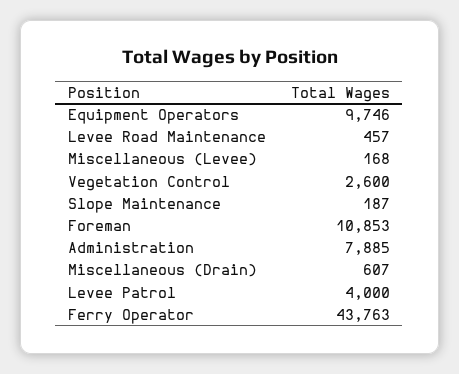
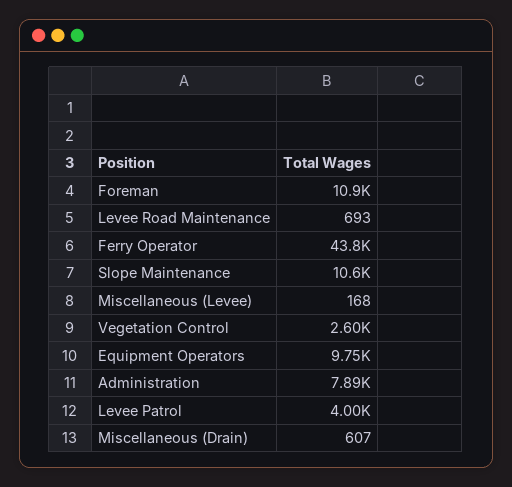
  {
    "Equipment Operators": 9746,
-   "Levee Road Maintenance": 457,
+   "Levee Road Maintenance": 693,
    "Miscellaneous (Levee)": 168,
    "Vegetation Control": 2600,
-   "Slope Maintenance": 187,
+   "Slope Maintenance": 10600,
    "Foreman": 10853,
    "Administration": 7885,
    "Miscellaneous (Drain)": 607,
    "Levee Patrol": 4000,
    "Ferry Operator": 43763
  }

